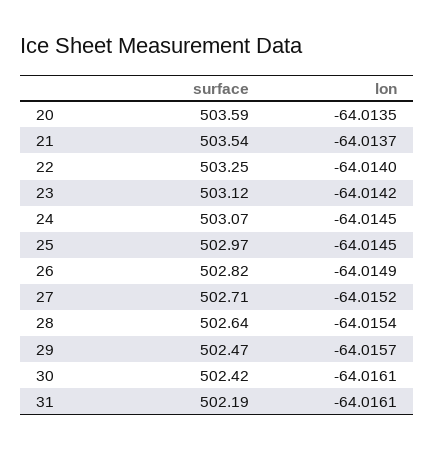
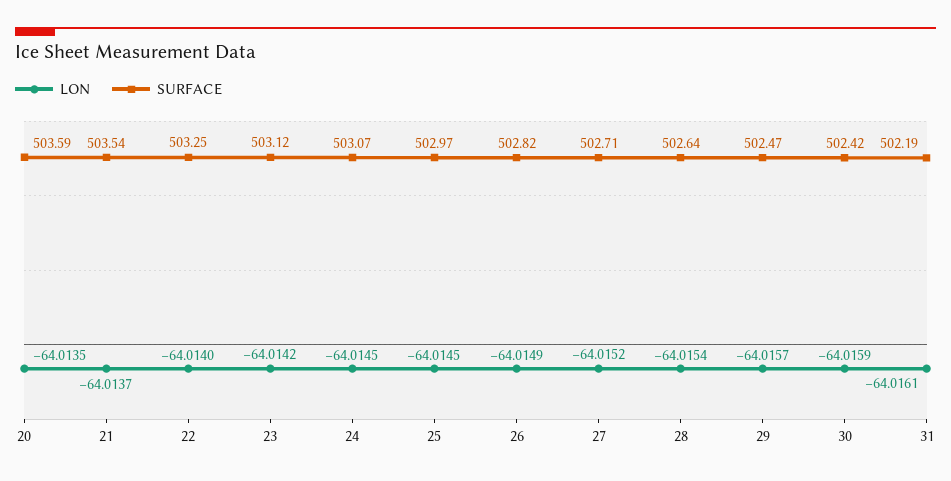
  {
    "surface": {
      "20": 503.59,
      "21": 503.54,
      "22": 503.25,
      "23": 503.12,
      "24": 503.07,
      "25": 502.97,
      "26": 502.82,
      "27": 502.71,
      "28": 502.64,
      "29": 502.47,
      "30": 502.42,
      "31": 502.19
    },
    "lon": {
      "20": -64.0135,
      "21": -64.0137,
      "22": -64.014,
      "23": -64.0142,
      "24": -64.0145,
      "25": -64.0145,
      "26": -64.0149,
      "27": -64.0152,
      "28": -64.0154,
      "29": -64.0157,
-     "30": -64.0161,
+     "30": -64.0159,
      "31": -64.0161
    }
  }

